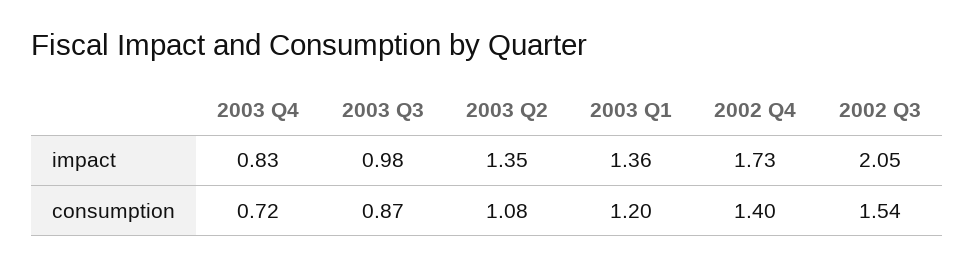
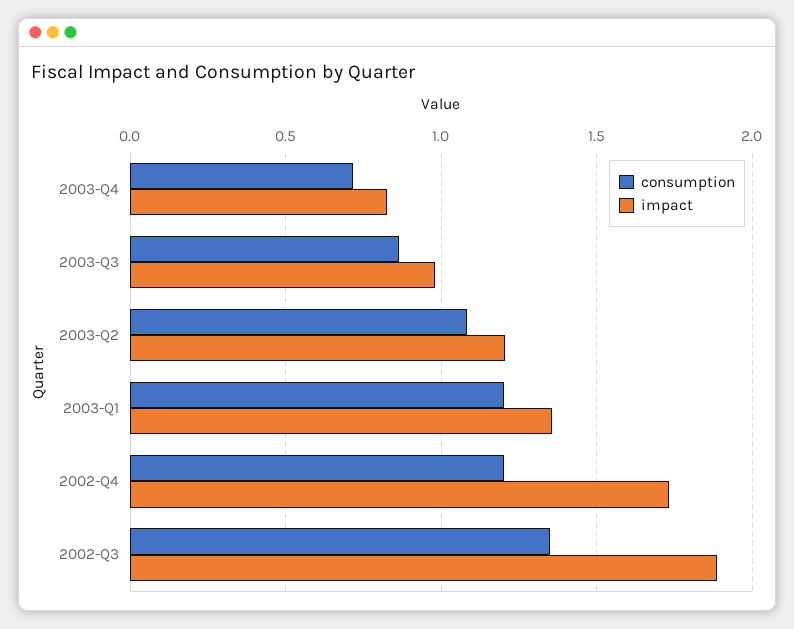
  {
    "impact": {
      "2003 Q4": 0.83,
      "2003 Q3": 0.98,
-     "2003 Q2": 1.35,
+     "2003 Q2": 1.2,
      "2003 Q1": 1.36,
      "2002 Q4": 1.73,
-     "2002 Q3": 2.05
+     "2002 Q3": 1.9
    },
    "consumption": {
      "2003 Q4": 0.72,
      "2003 Q3": 0.87,
      "2003 Q2": 1.08,
      "2003 Q1": 1.2,
-     "2002 Q4": 1.4,
+     "2002 Q4": 1.2,
-     "2002 Q3": 1.54
+     "2002 Q3": 1.35
    }
  }

